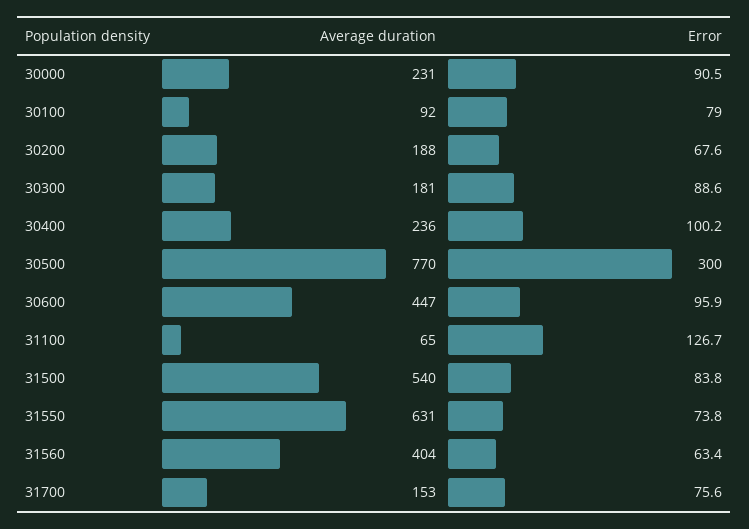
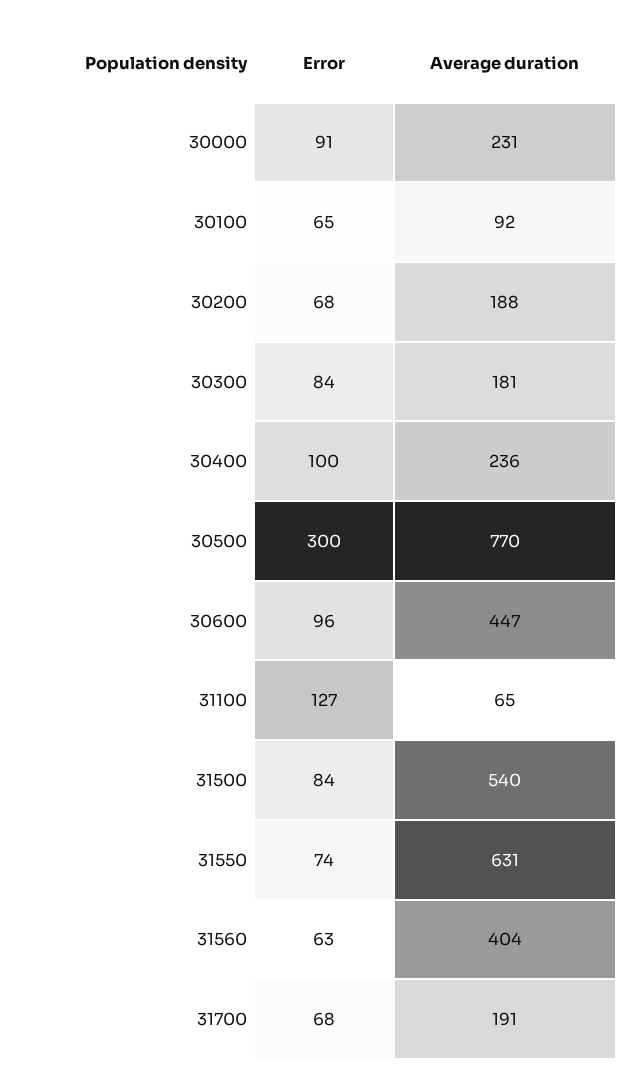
  {
    "Average duration": {
      "30000": 231,
      "30100": 92,
      "30200": 188,
      "30300": 181,
      "30400": 236,
      "30500": 770,
      "30600": 447,
      "31100": 65,
      "31500": 540,
      "31550": 631,
      "31560": 404,
-     "31700": 153
+     "31700": 191
    },
    "Error": {
      "30000": 90.5,
-     "30100": 79,
+     "30100": 65,
      "30200": 67.6,
-     "30300": 88.6,
+     "30300": 84,
      "30400": 100.2,
      "30500": 300,
      "30600": 95.9,
      "31100": 126.7,
      "31500": 83.8,
      "31550": 73.8,
      "31560": 63.4,
-     "31700": 75.6
+     "31700": 68
    }
  }

